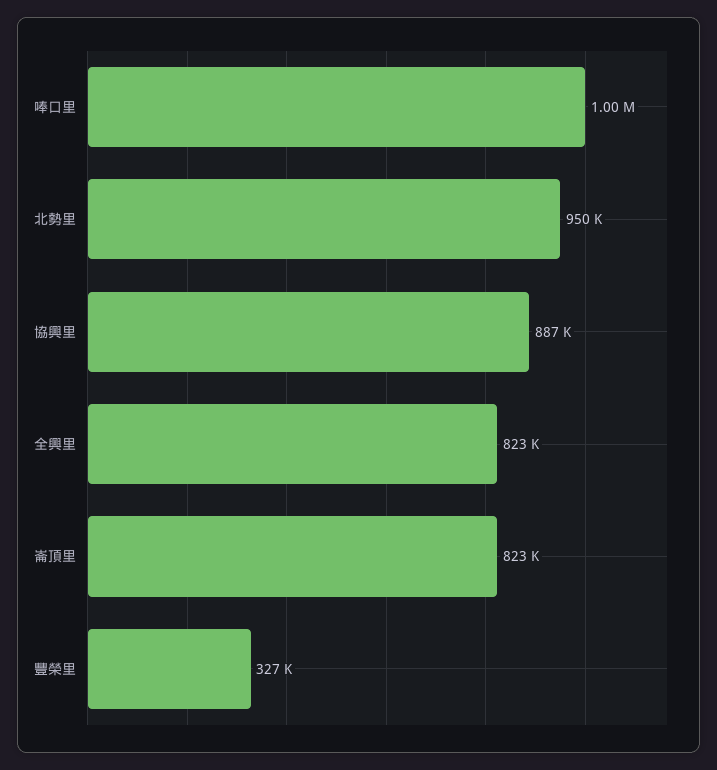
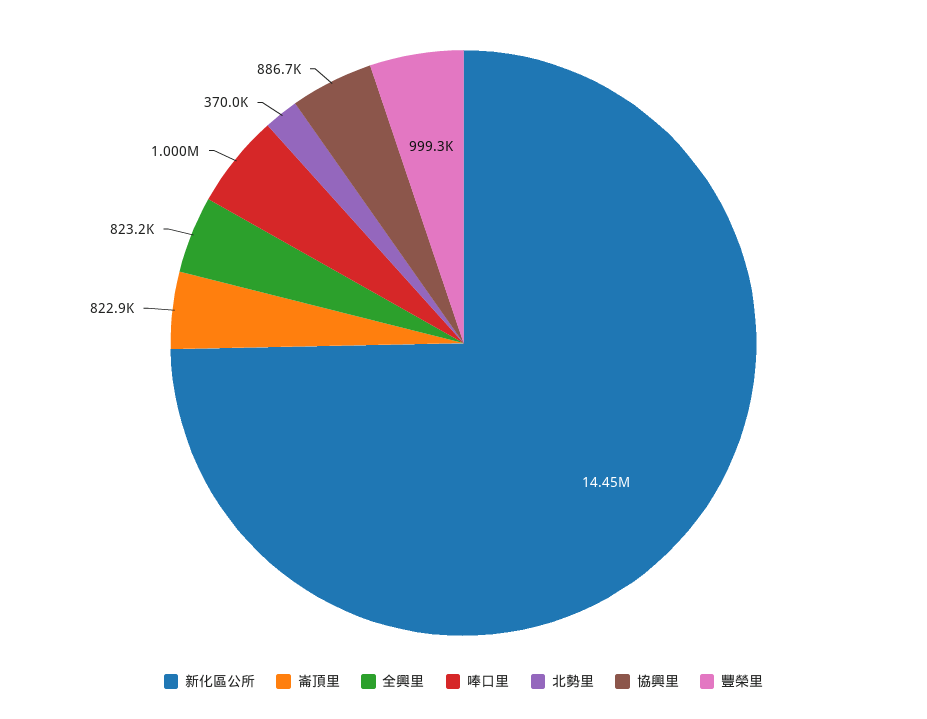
  {
    "唪口里": 1000000,
-   "北勢里": 950000,
+   "北勢里": 370000,
    "協興里": 886700,
    "全興里": 823200,
    "崙頂里": 822900,
-   "豐榮里": 327000
+   "豐榮里": 999300,
+   "新化區公所": 14450000
  }

